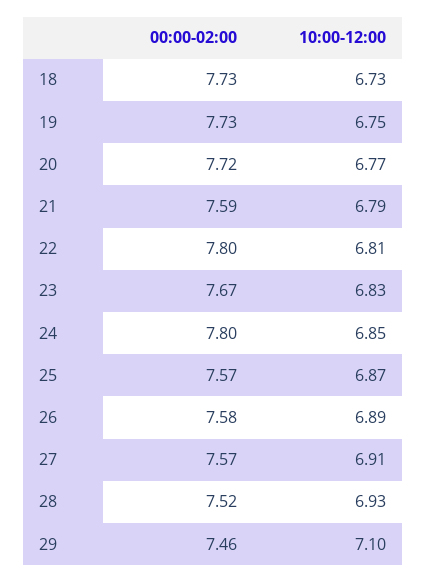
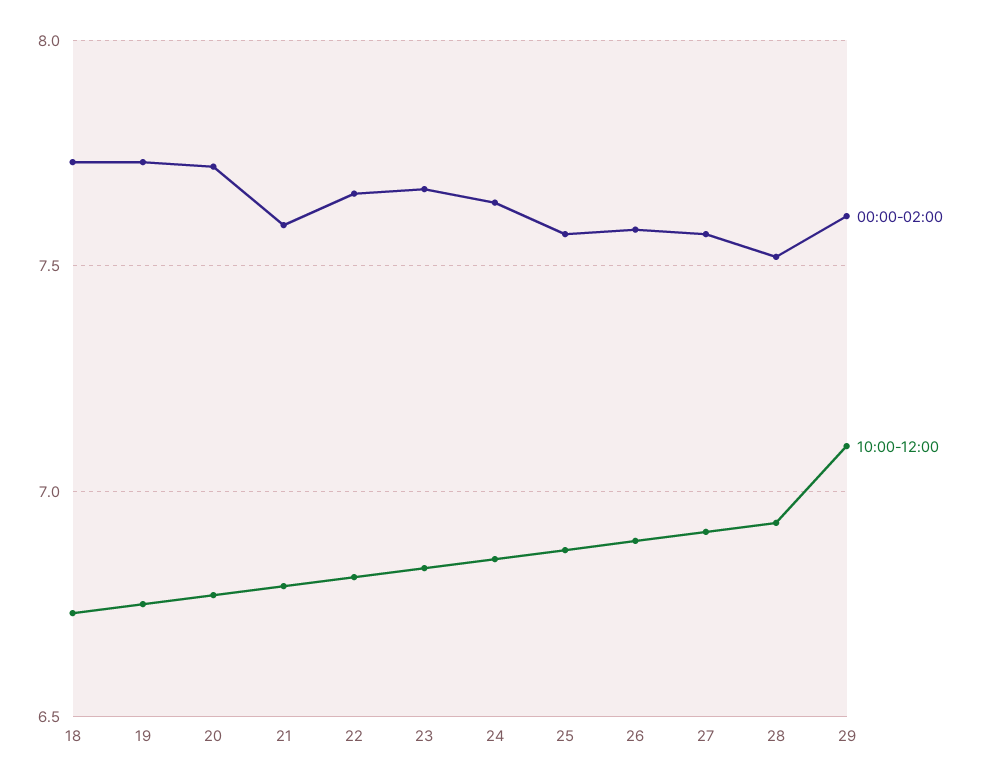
  {
    "00:00-02:00": {
      "18": 7.73,
      "19": 7.73,
      "20": 7.72,
      "21": 7.59,
-     "22": 7.8,
+     "22": 7.65,
      "23": 7.67,
-     "24": 7.8,
+     "24": 7.65,
      "25": 7.57,
      "26": 7.58,
      "27": 7.57,
      "28": 7.52,
-     "29": 7.46
+     "29": 7.6
    },
    "10:00-12:00": {
      "18": 6.73,
      "19": 6.75,
      "20": 6.77,
      "21": 6.79,
      "22": 6.81,
      "23": 6.83,
      "24": 6.85,
      "25": 6.87,
      "26": 6.89,
      "27": 6.91,
      "28": 6.93,
      "29": 7.1
    }
  }

